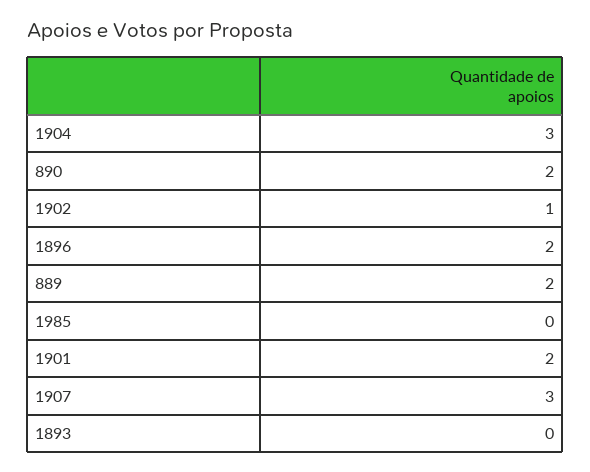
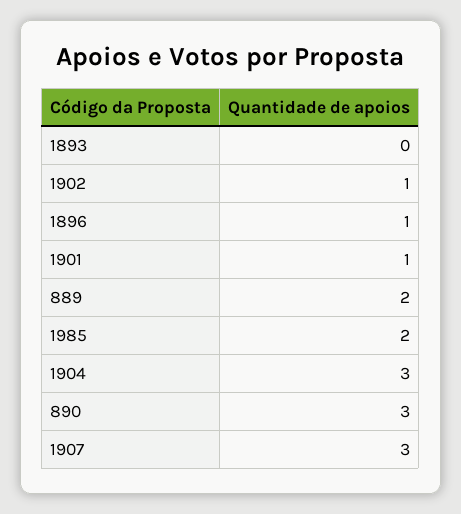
  {
    "1904": 3,
-   "890": 2,
+   "890": 3,
    "1902": 1,
-   "1896": 2,
+   "1896": 1,
    "889": 2,
-   "1985": 0,
+   "1985": 2,
-   "1901": 2,
+   "1901": 1,
    "1907": 3,
    "1893": 0
  }

